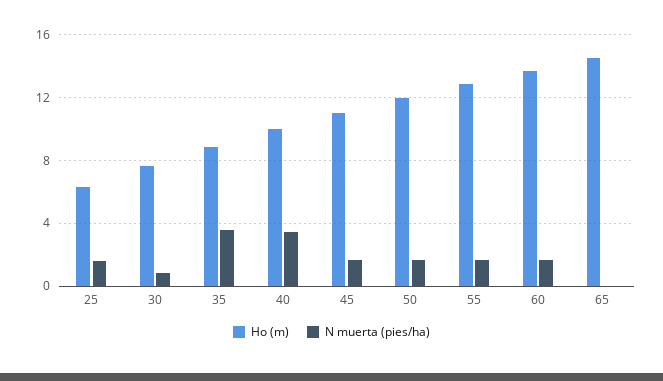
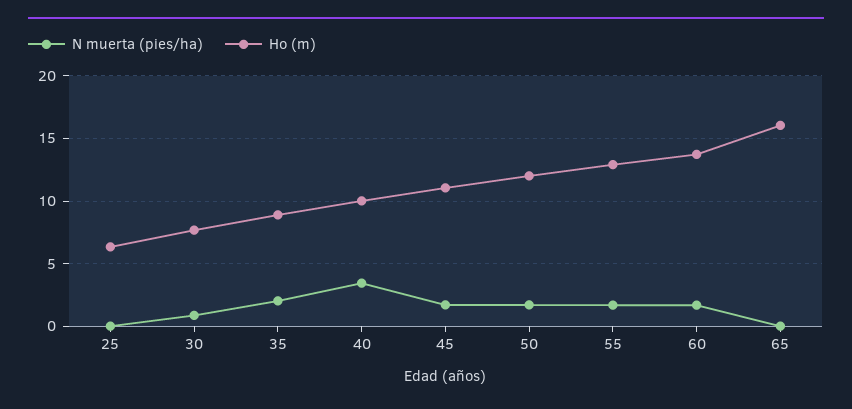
  {
    "Ho (m)": {
      "25": 6.5,
      "30": 7.5,
      "35": 9,
      "40": 10,
      "45": 11,
      "50": 12,
      "55": 13,
      "60": 13.5,
-     "65": 14.5
+     "65": 16
    },
    "N muerta (pies/ha)": {
-     "25": 1.5,
+     "25": 0,
      "30": 1,
-     "35": 3.5,
+     "35": 2,
      "40": 3.5,
      "45": 1.5,
      "50": 1.5,
      "55": 1.5,
      "60": 1.5,
      "65": 0
    }
  }

